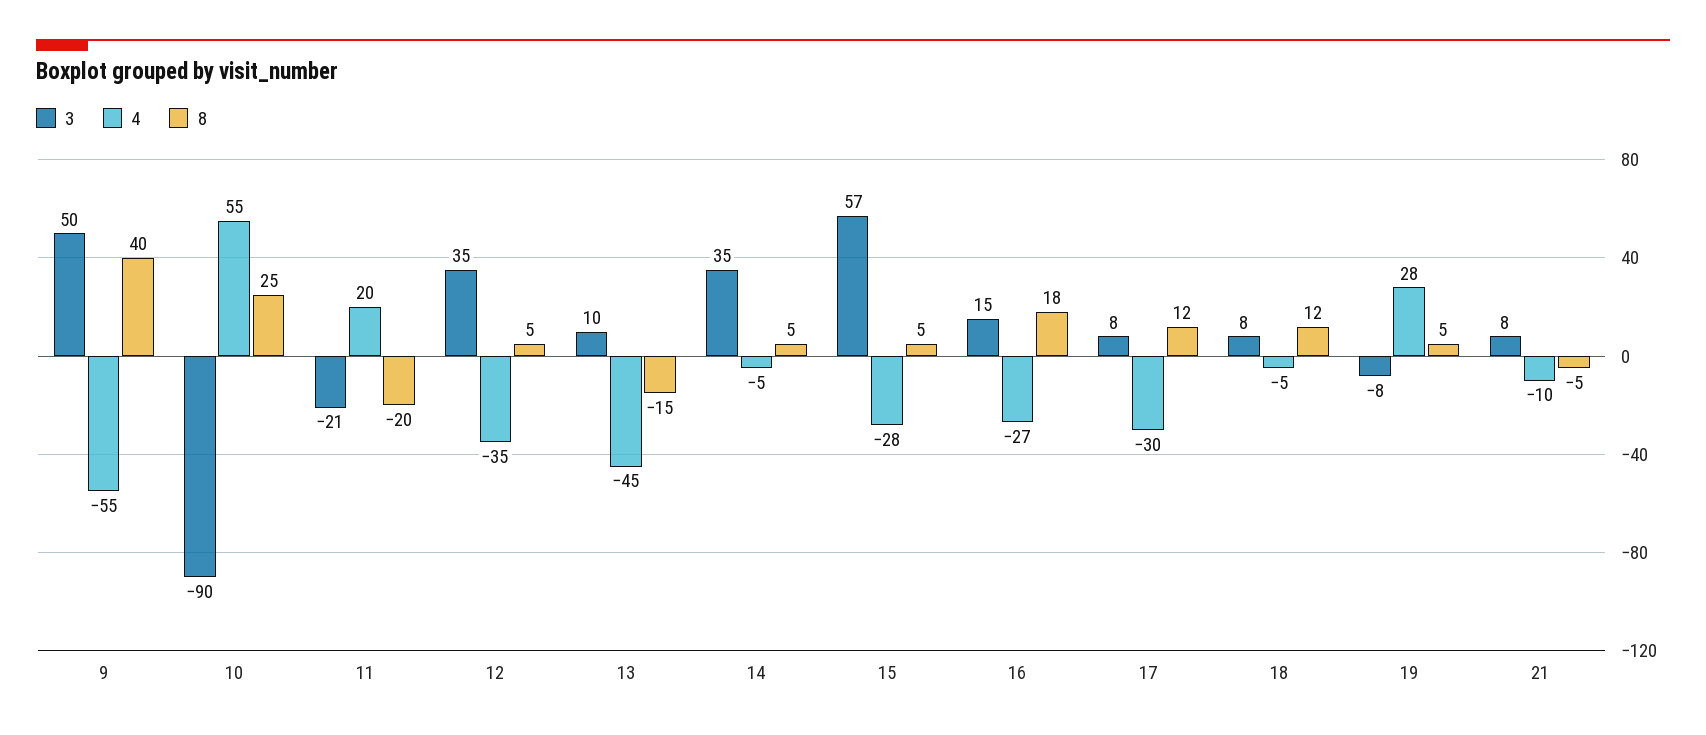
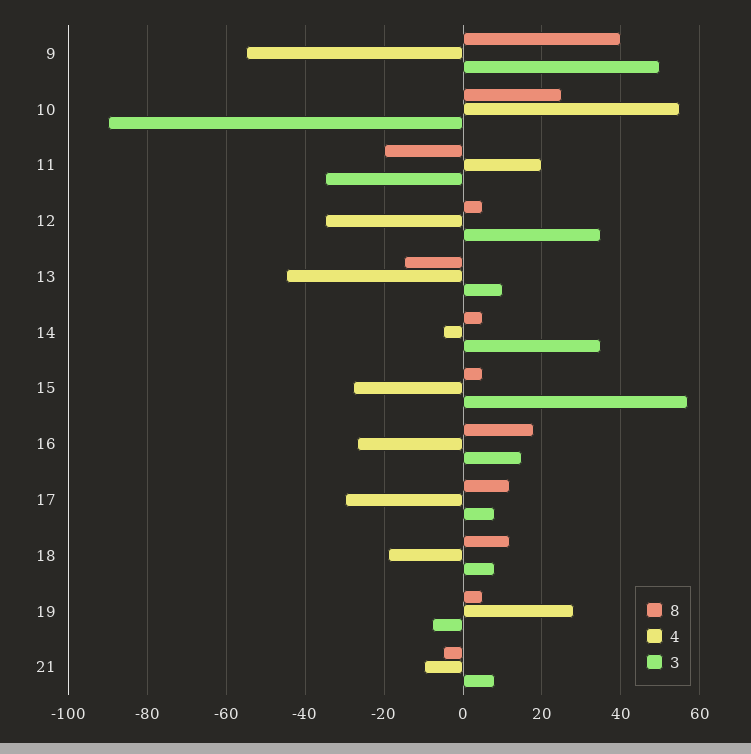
  {
    "3": {
      "9": 50,
      "10": -90,
-     "11": -21,
+     "11": -35,
      "12": 35,
      "13": 10,
      "14": 35,
      "15": 57,
      "16": 15,
      "17": 8,
      "18": 8,
      "19": -8,
      "21": 8
    },
    "4": {
      "9": -55,
      "10": 55,
      "11": 20,
      "12": -35,
      "13": -45,
      "14": -5,
      "15": -28,
      "16": -27,
      "17": -30,
-     "18": -5,
+     "18": -20,
      "19": 28,
      "21": -10
    },
    "8": {
      "9": 40,
      "10": 25,
      "11": -20,
      "12": 5,
      "13": -15,
      "14": 5,
      "15": 5,
      "16": 18,
      "17": 12,
      "18": 12,
      "19": 5,
      "21": -5
    }
  }

